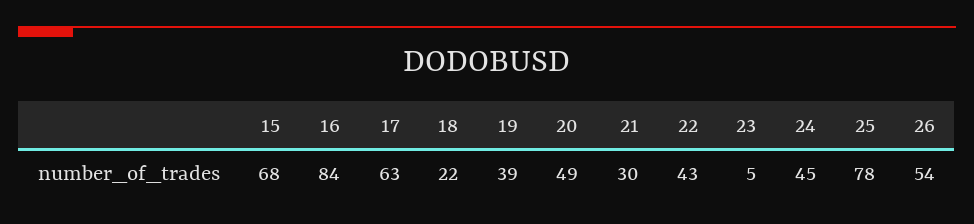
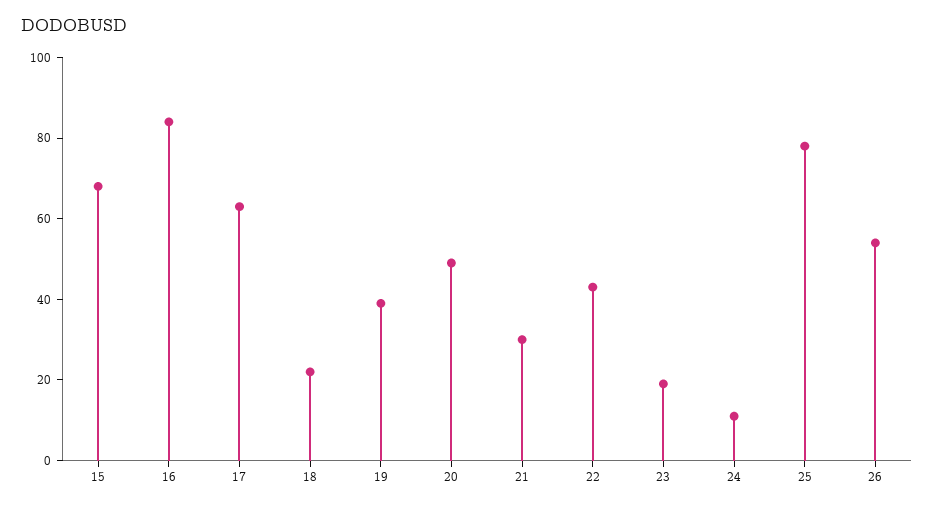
  {
    "15": 68,
    "16": 84,
    "17": 63,
    "18": 22,
    "19": 39,
    "20": 49,
    "21": 30,
    "22": 43,
-   "23": 5,
+   "23": 20,
-   "24": 45,
+   "24": 10,
    "25": 78,
    "26": 54
  }

